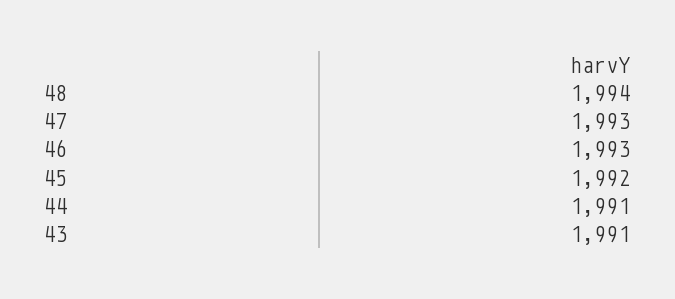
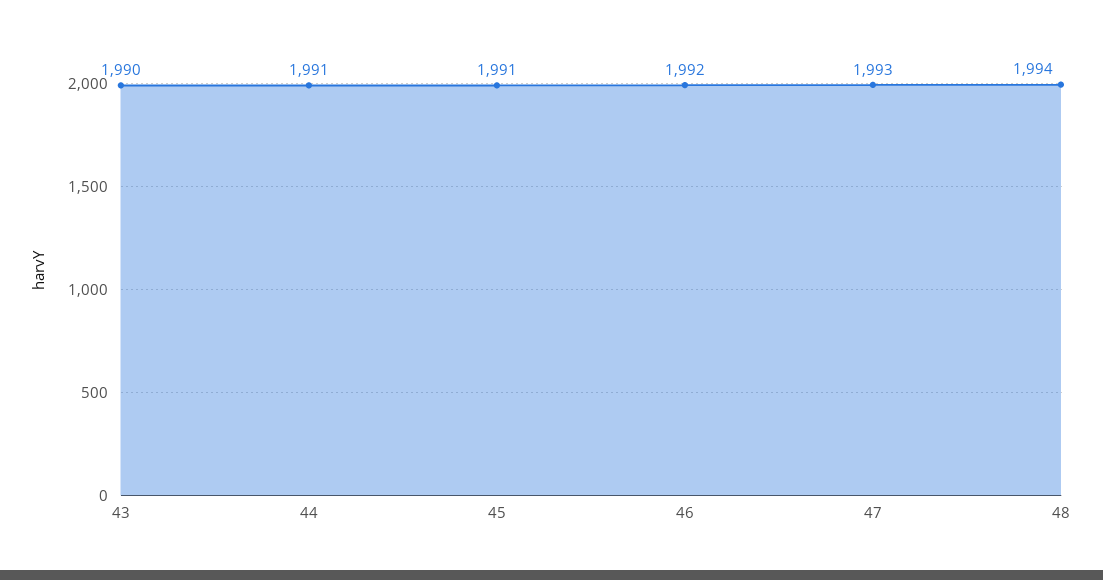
  {
    "48": 1994,
    "47": 1993,
-   "46": 1993,
+   "46": 1992,
-   "45": 1992,
+   "45": 1991,
    "44": 1991,
-   "43": 1991
+   "43": 1990
  }

